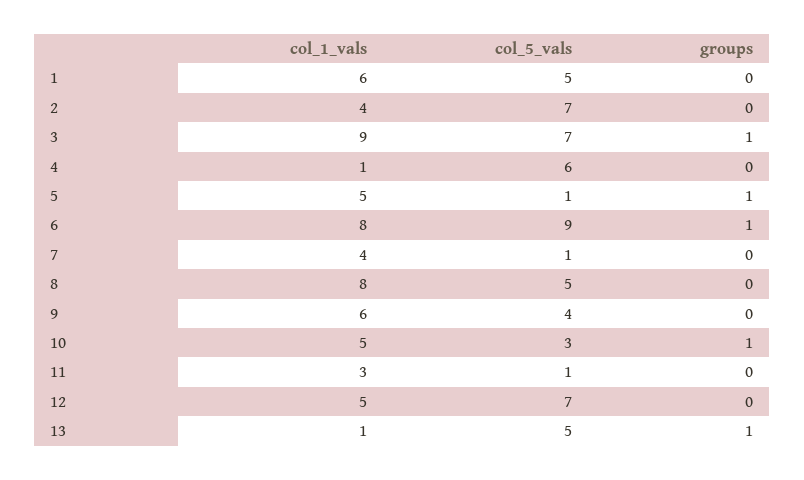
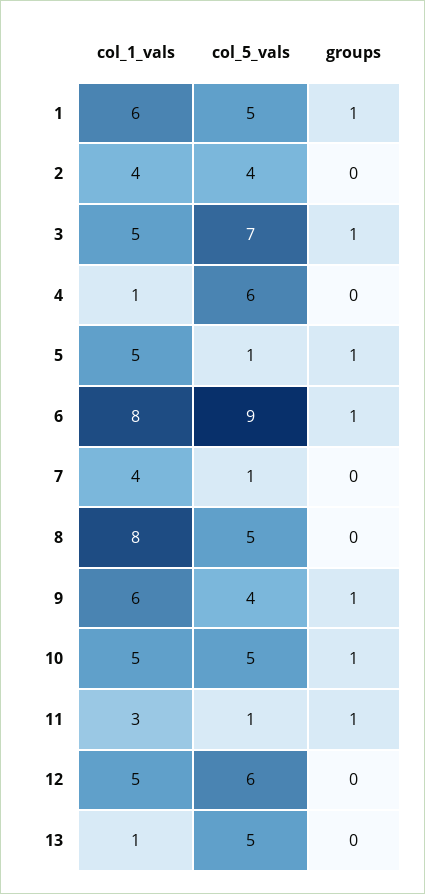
  {
    "col_1_vals": {
      "1": 6,
      "2": 4,
-     "3": 9,
+     "3": 5,
      "4": 1,
      "5": 5,
      "6": 8,
      "7": 4,
      "8": 8,
      "9": 6,
      "10": 5,
      "11": 3,
      "12": 5,
      "13": 1
    },
    "col_5_vals": {
      "1": 5,
-     "2": 7,
+     "2": 4,
      "3": 7,
      "4": 6,
      "5": 1,
      "6": 9,
      "7": 1,
      "8": 5,
      "9": 4,
-     "10": 3,
+     "10": 5,
      "11": 1,
-     "12": 7,
+     "12": 6,
      "13": 5
    },
    "groups": {
-     "1": 0,
+     "1": 1,
      "2": 0,
      "3": 1,
      "4": 0,
      "5": 1,
      "6": 1,
      "7": 0,
      "8": 0,
-     "9": 0,
+     "9": 1,
      "10": 1,
-     "11": 0,
+     "11": 1,
      "12": 0,
-     "13": 1
+     "13": 0
    }
  }

